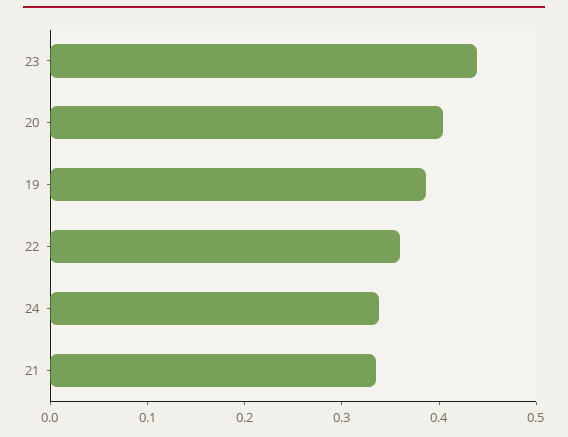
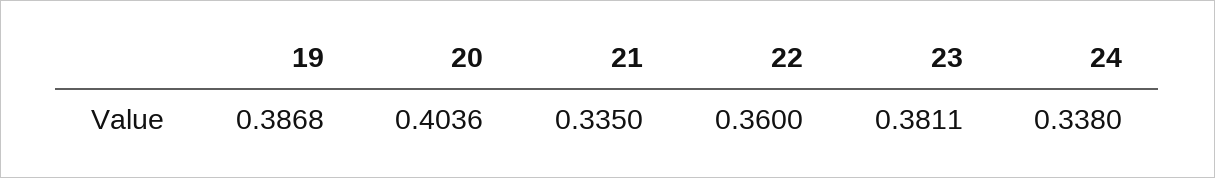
  {
-   "23": 0.44,
+   "23": 0.3811,
    "20": 0.4036,
    "19": 0.3868,
    "22": 0.36,
    "24": 0.338,
    "21": 0.335
  }

